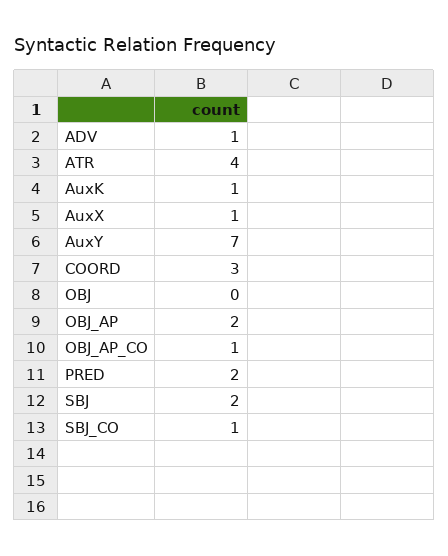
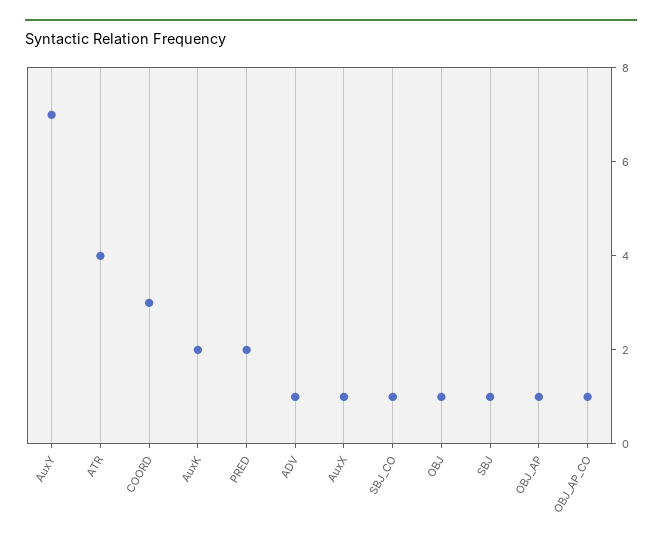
  {
    "ADV": 1,
    "ATR": 4,
-   "AuxK": 1,
+   "AuxK": 2,
    "AuxX": 1,
    "AuxY": 7,
    "COORD": 3,
-   "OBJ": 0,
+   "OBJ": 1,
-   "OBJ_AP": 2,
+   "OBJ_AP": 1,
    "OBJ_AP_CO": 1,
    "PRED": 2,
-   "SBJ": 2,
+   "SBJ": 1,
    "SBJ_CO": 1
  }

